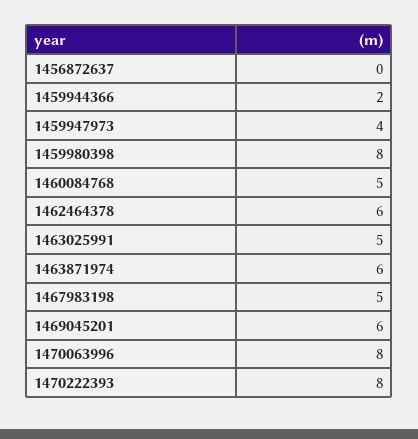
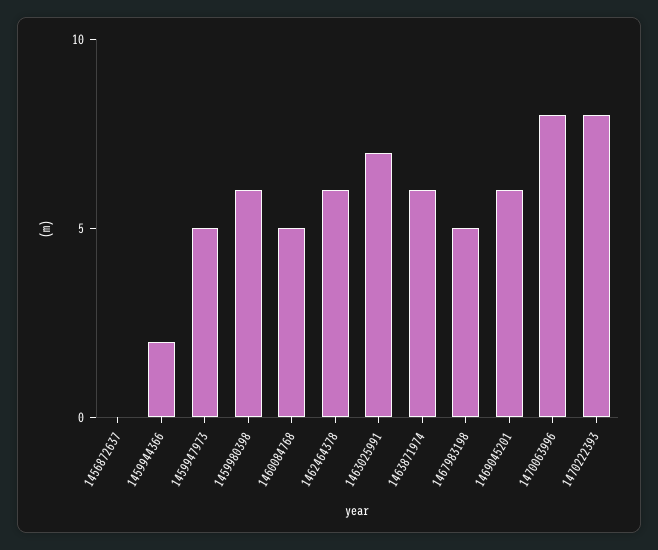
  {
    "1456872637": 0,
    "1459944366": 2,
-   "1459947973": 4,
+   "1459947973": 5,
-   "1459980398": 8,
+   "1459980398": 6,
    "1460084768": 5,
    "1462464378": 6,
-   "1463025991": 5,
+   "1463025991": 7,
    "1463871974": 6,
    "1467983198": 5,
    "1469045201": 6,
    "1470063996": 8,
    "1470222393": 8
  }

